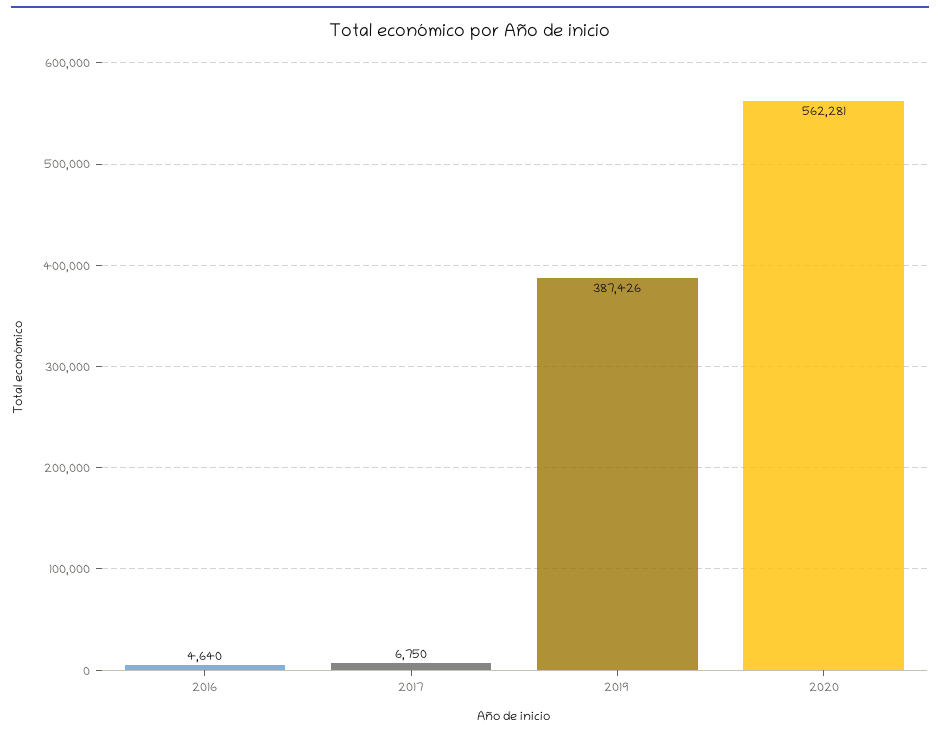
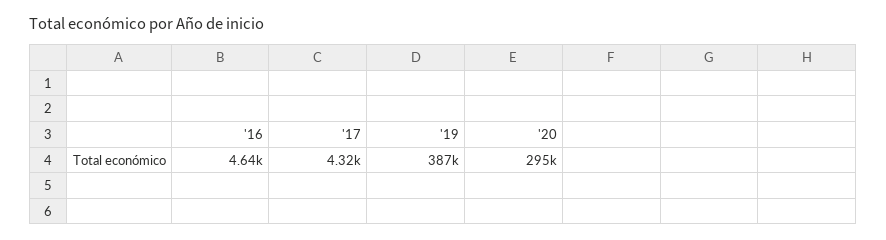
  {
    "2016": 4640,
-   "2017": 6750,
+   "2017": 4320,
    "2019": 387426,
-   "2020": 562281
+   "2020": 295000
  }

